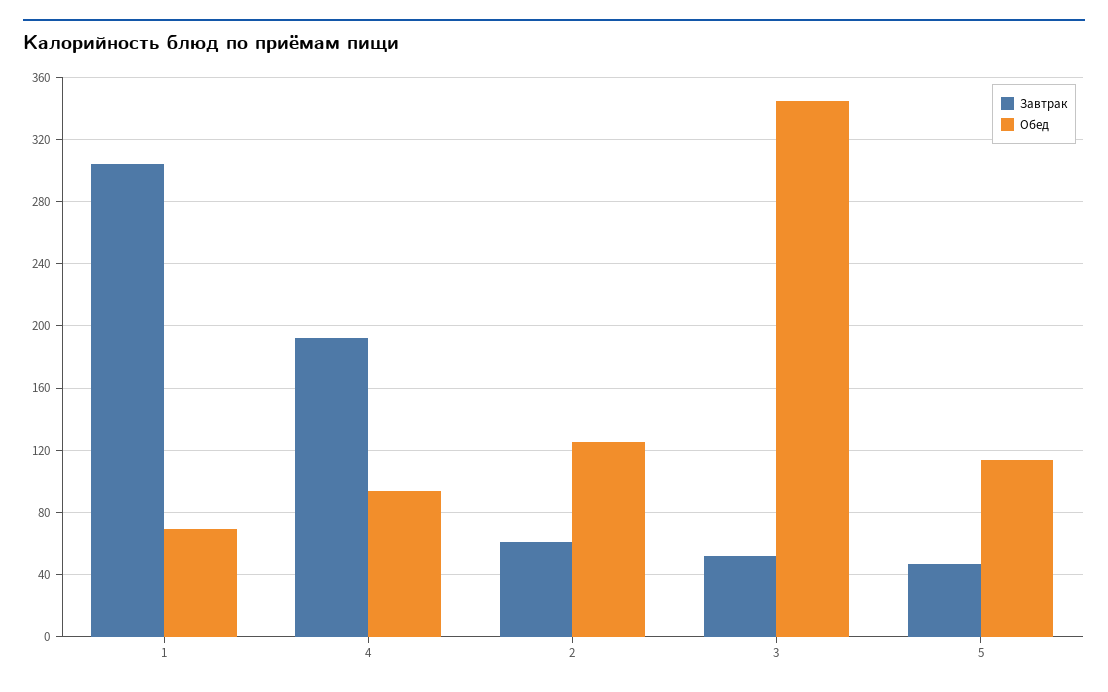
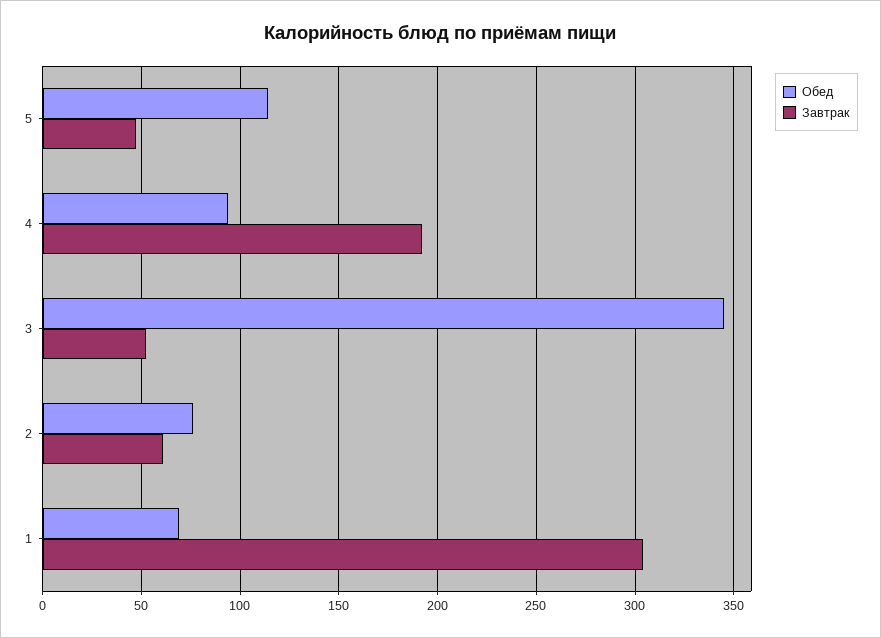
  {
    "Завтрак": {
      "1": 305,
      "4": 190,
      "2": 60,
      "3": 50,
      "5": 45
    },
    "Обед": {
      "1": 70,
      "4": 95,
-     "2": 125,
+     "2": 75,
      "3": 345,
      "5": 115
    }
  }

